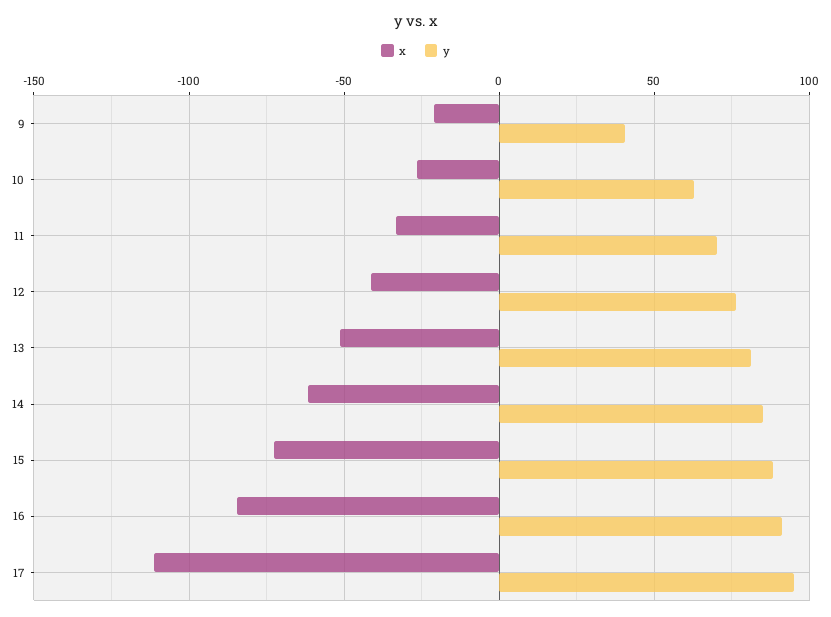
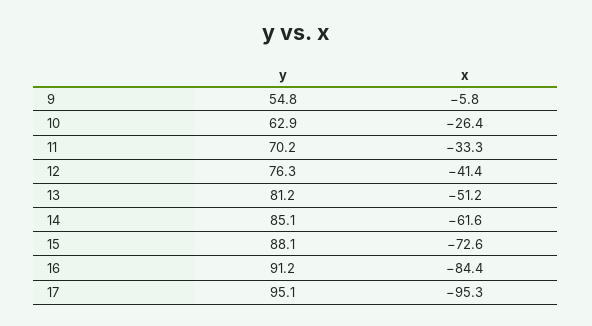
  {
    "x": {
-     "9": -20,
+     "9": -5.8,
      "10": -26.4,
      "11": -33.3,
      "12": -41.4,
      "13": -51.2,
      "14": -61.6,
      "15": -72.6,
      "16": -84.4,
-     "17": -110
+     "17": -95.3
    },
    "y": {
-     "9": 40,
+     "9": 54.8,
      "10": 62.9,
      "11": 70.2,
      "12": 76.3,
      "13": 81.2,
      "14": 85.1,
      "15": 88.1,
      "16": 91.2,
      "17": 95.1
    }
  }

